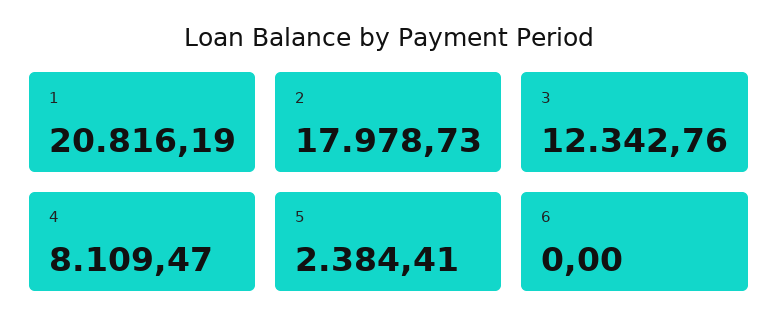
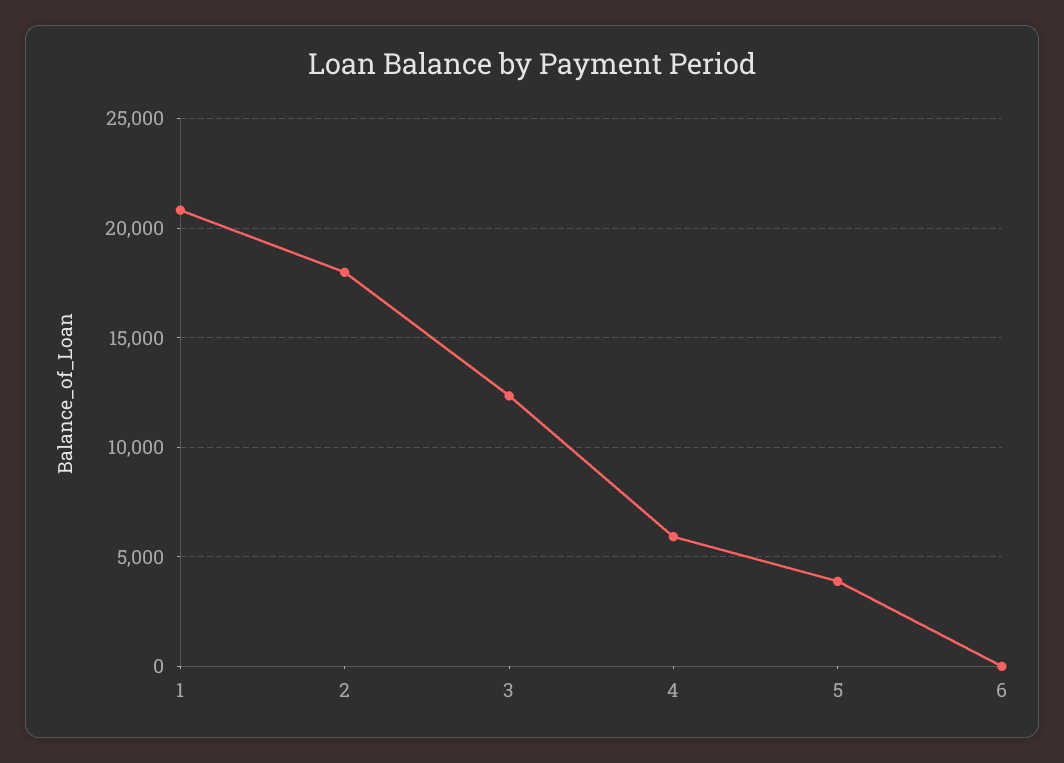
  {
    "1": 20816.19,
    "2": 17978.73,
    "3": 12342.76,
-   "4": 8109.47,
+   "4": 6000,
-   "5": 2384.41,
+   "5": 4000,
    "6": 0
  }

